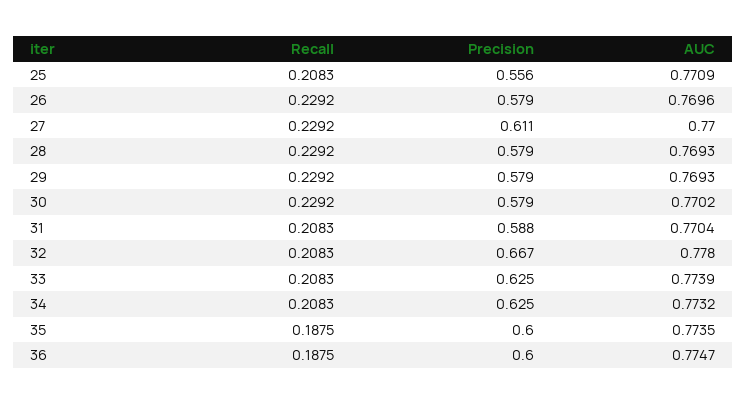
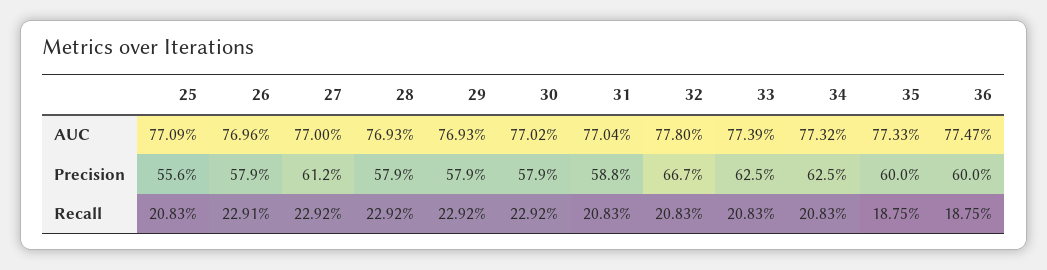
  {
    "Recall": {
      "25": 0.2083,
-     "26": 0.2292,
+     "26": 0.2291,
      "27": 0.2292,
      "28": 0.2292,
      "29": 0.2292,
      "30": 0.2292,
      "31": 0.2083,
      "32": 0.2083,
      "33": 0.2083,
      "34": 0.2083,
      "35": 0.1875,
      "36": 0.1875
    },
    "Precision": {
      "25": 0.556,
      "26": 0.579,
-     "27": 0.611,
+     "27": 0.612,
      "28": 0.579,
      "29": 0.579,
      "30": 0.579,
      "31": 0.588,
      "32": 0.667,
      "33": 0.625,
      "34": 0.625,
      "35": 0.6,
      "36": 0.6
    },
    "AUC": {
      "25": 0.7709,
      "26": 0.7696,
      "27": 0.77,
      "28": 0.7693,
      "29": 0.7693,
      "30": 0.7702,
      "31": 0.7704,
      "32": 0.778,
      "33": 0.7739,
      "34": 0.7732,
-     "35": 0.7735,
+     "35": 0.7733,
      "36": 0.7747
    }
  }

